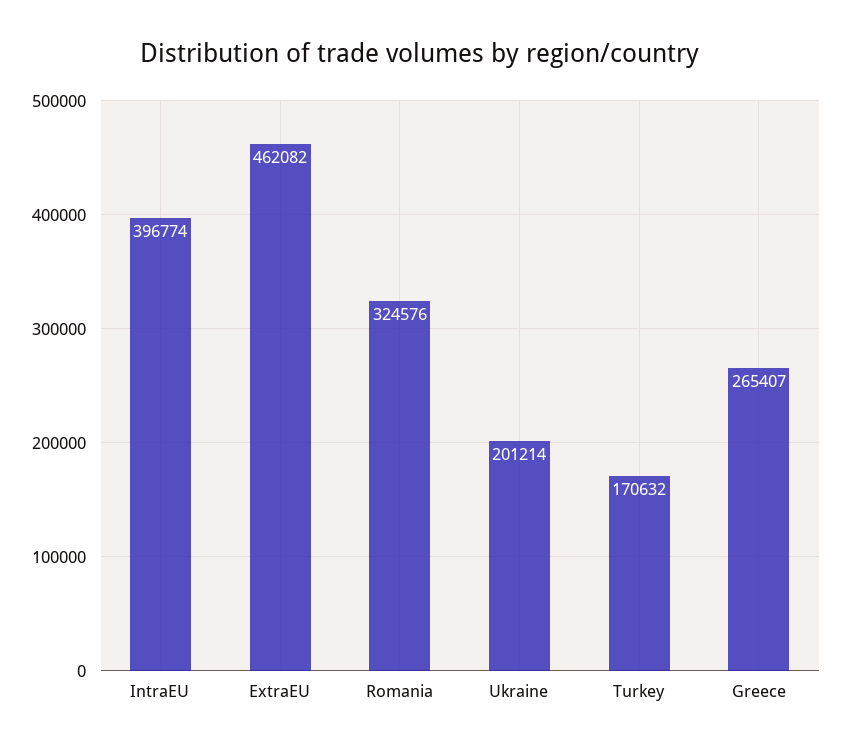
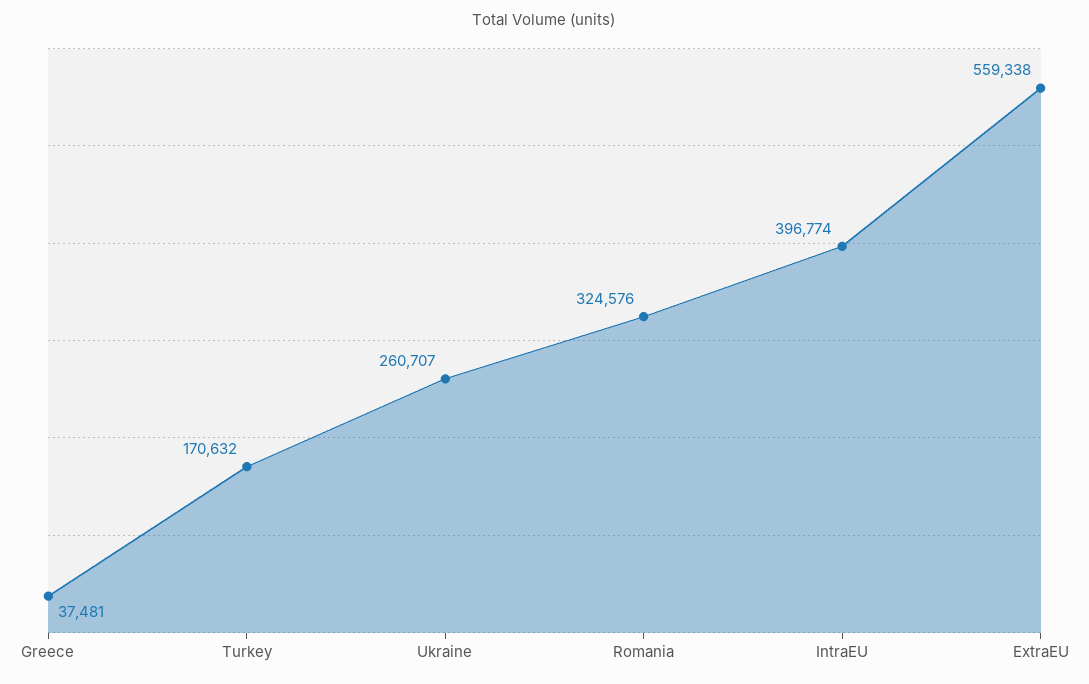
  {
    "IntraEU": 396774,
-   "ExtraEU": 462082,
+   "ExtraEU": 559338,
    "Romania": 324576,
-   "Ukraine": 201214,
+   "Ukraine": 260707,
    "Turkey": 170632,
-   "Greece": 265407
+   "Greece": 37481
  }

